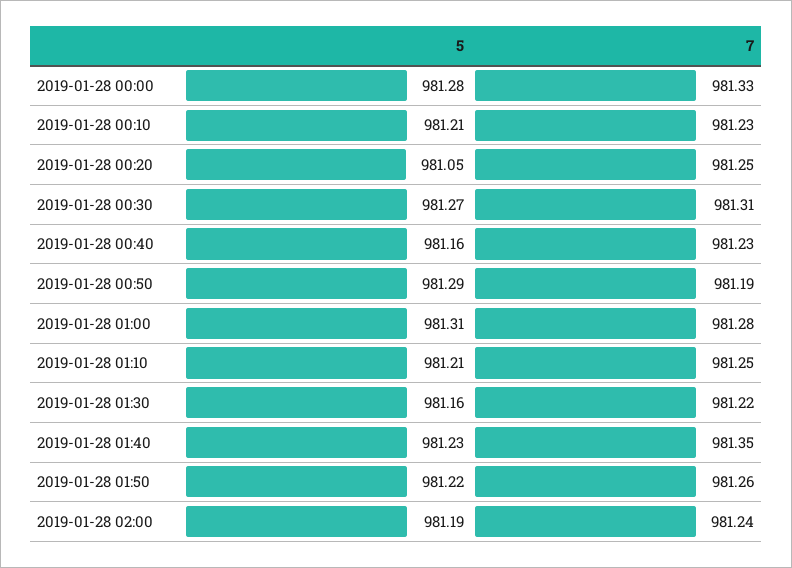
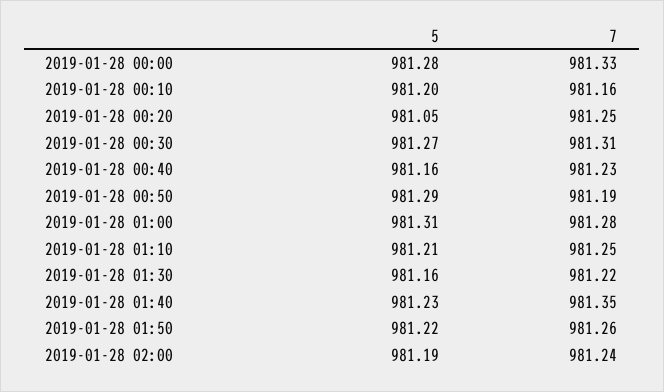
  {
    "5": {
      "2019-01-28 00:00": 981.28,
-     "2019-01-28 00:10": 981.21,
+     "2019-01-28 00:10": 981.2,
      "2019-01-28 00:20": 981.05,
      "2019-01-28 00:30": 981.27,
      "2019-01-28 00:40": 981.16,
      "2019-01-28 00:50": 981.29,
      "2019-01-28 01:00": 981.31,
      "2019-01-28 01:10": 981.21,
      "2019-01-28 01:30": 981.16,
      "2019-01-28 01:40": 981.23,
      "2019-01-28 01:50": 981.22,
      "2019-01-28 02:00": 981.19
    },
    "7": {
      "2019-01-28 00:00": 981.33,
-     "2019-01-28 00:10": 981.23,
+     "2019-01-28 00:10": 981.16,
      "2019-01-28 00:20": 981.25,
      "2019-01-28 00:30": 981.31,
      "2019-01-28 00:40": 981.23,
      "2019-01-28 00:50": 981.19,
      "2019-01-28 01:00": 981.28,
      "2019-01-28 01:10": 981.25,
      "2019-01-28 01:30": 981.22,
      "2019-01-28 01:40": 981.35,
      "2019-01-28 01:50": 981.26,
      "2019-01-28 02:00": 981.24
    }
  }

